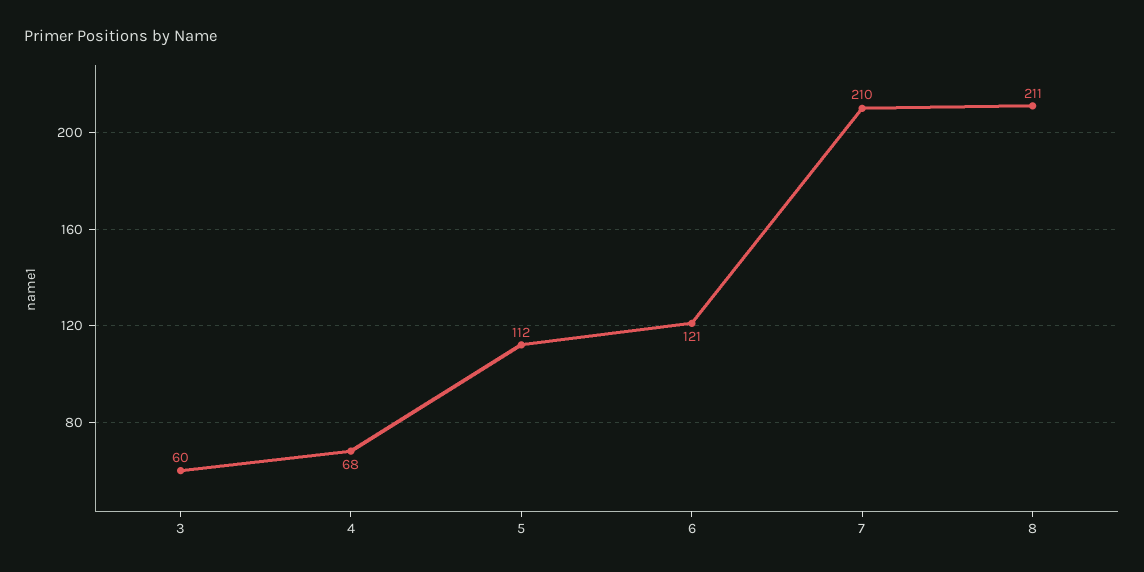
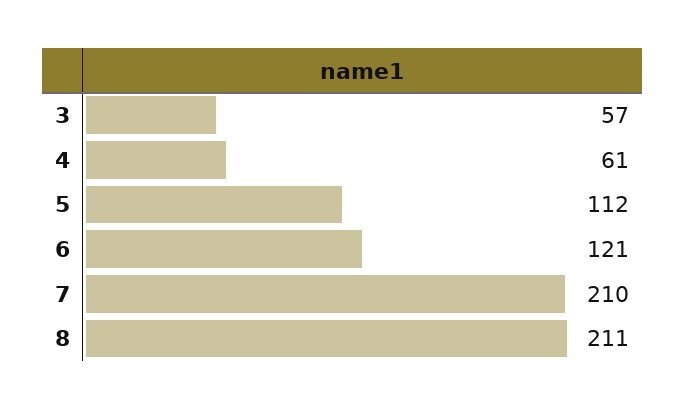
  {
-   "3": 60,
+   "3": 57,
-   "4": 68,
+   "4": 61,
    "5": 112,
    "6": 121,
    "7": 210,
    "8": 211
  }

